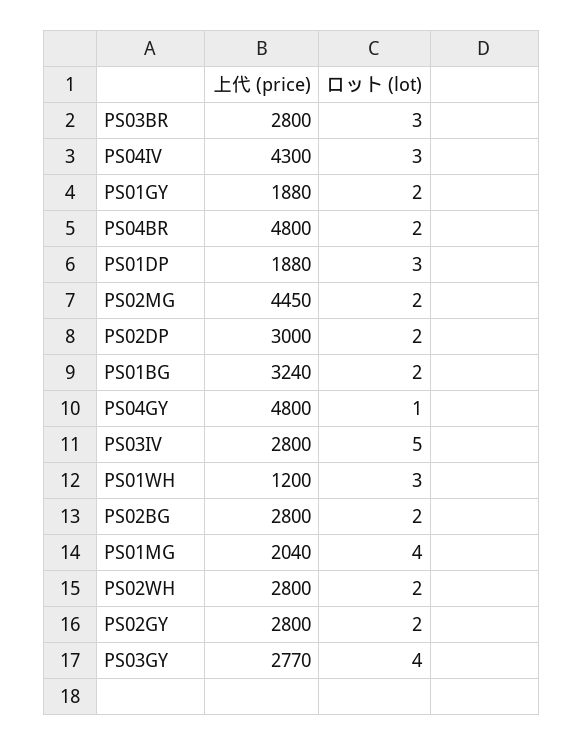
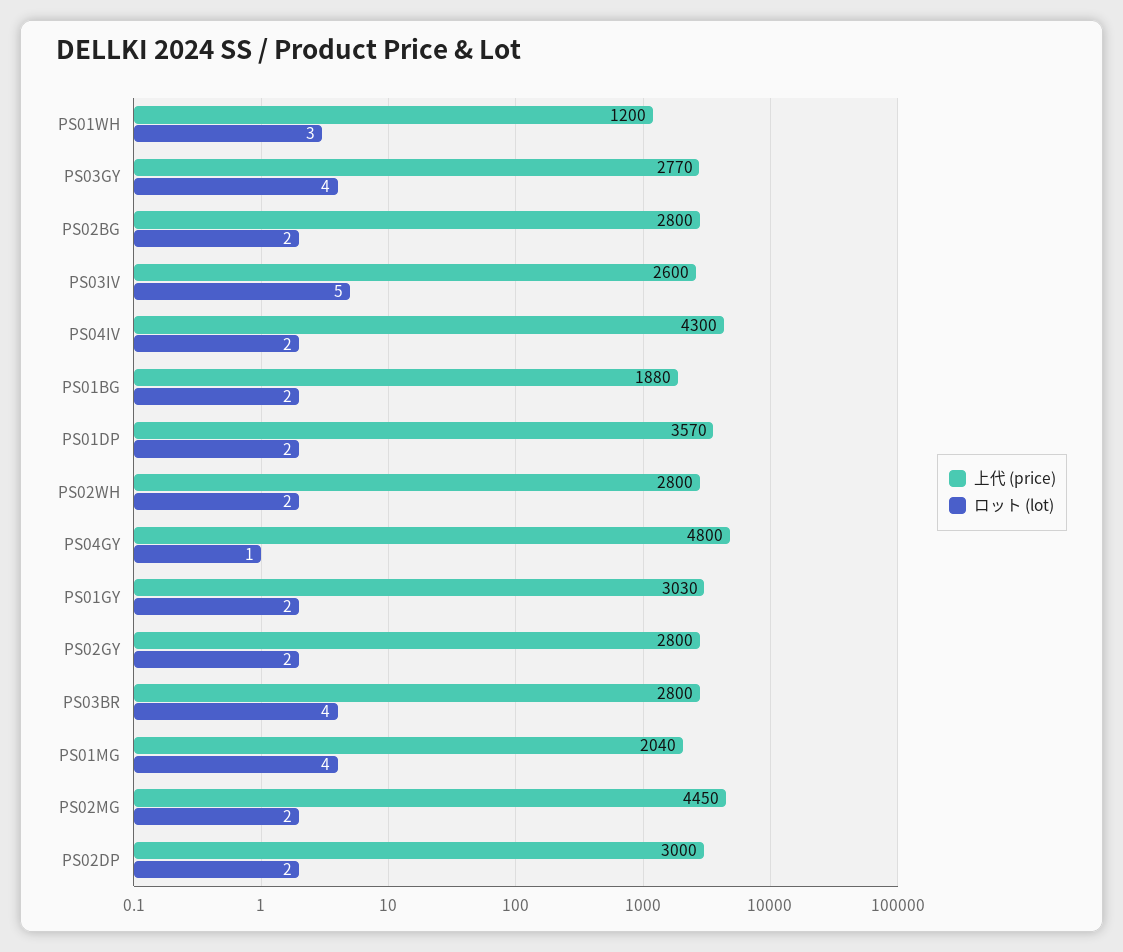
  {
    "上代 (price)": {
      "PS03BR": 2800,
      "PS04IV": 4300,
-     "PS01GY": 1880,
+     "PS01GY": 3030,
-     "PS04BR": 4800,
-     "PS01DP": 1880,
+     "PS01DP": 3570,
      "PS02MG": 4450,
      "PS02DP": 3000,
-     "PS01BG": 3240,
+     "PS01BG": 1880,
      "PS04GY": 4800,
-     "PS03IV": 2800,
+     "PS03IV": 2600,
      "PS01WH": 1200,
      "PS02BG": 2800,
      "PS01MG": 2040,
      "PS02WH": 2800,
      "PS02GY": 2800,
      "PS03GY": 2770
    },
    "ロット (lot)": {
-     "PS03BR": 3,
+     "PS03BR": 4,
-     "PS04IV": 3,
+     "PS04IV": 2,
      "PS01GY": 2,
-     "PS04BR": 2,
-     "PS01DP": 3,
+     "PS01DP": 2,
      "PS02MG": 2,
      "PS02DP": 2,
      "PS01BG": 2,
      "PS04GY": 1,
      "PS03IV": 5,
      "PS01WH": 3,
      "PS02BG": 2,
      "PS01MG": 4,
      "PS02WH": 2,
      "PS02GY": 2,
      "PS03GY": 4
    }
  }

